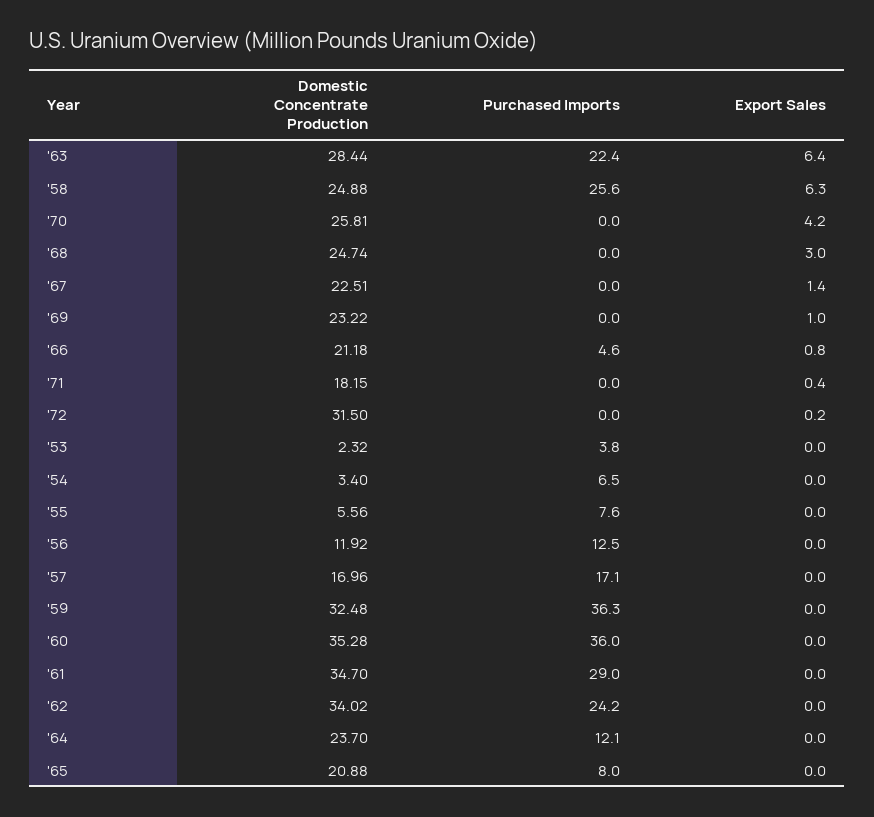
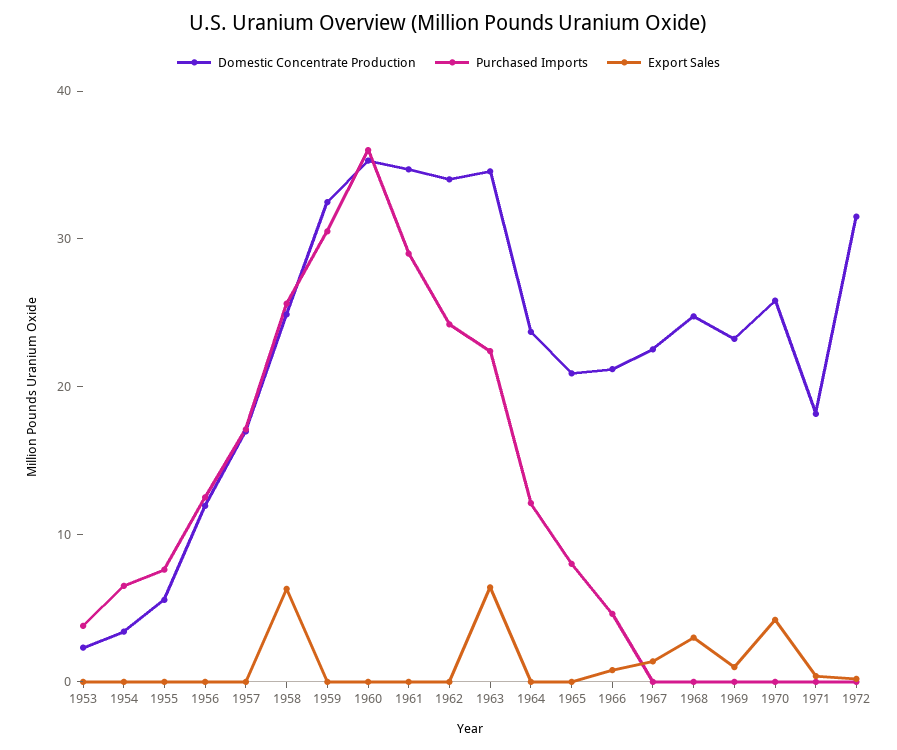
  {
    "Domestic Concentrate Production": {
-     "'63": 28.44,
+     "'63": 34,
      "'58": 24.88,
      "'70": 25.81,
      "'68": 24.74,
      "'67": 22.51,
      "'69": 23.22,
      "'66": 21.18,
      "'71": 18.15,
      "'72": 31.5,
      "'53": 2.32,
      "'54": 3.4,
      "'55": 5.56,
      "'56": 11.92,
      "'57": 16.96,
      "'59": 32.48,
      "'60": 35.28,
      "'61": 34.7,
      "'62": 34.02,
      "'64": 23.7,
      "'65": 20.88
    },
    "Purchased Imports": {
      "'63": 22.4,
      "'58": 25.6,
      "'70": 0,
      "'68": 0,
      "'67": 0,
      "'69": 0,
      "'66": 4.6,
      "'71": 0,
      "'72": 0,
      "'53": 3.8,
      "'54": 6.5,
      "'55": 7.6,
      "'56": 12.5,
      "'57": 17.1,
-     "'59": 36.3,
+     "'59": 30,
      "'60": 36,
      "'61": 29,
      "'62": 24.2,
      "'64": 12.1,
      "'65": 8
    },
    "Export Sales": {
      "'63": 6.4,
      "'58": 6.3,
      "'70": 4.2,
      "'68": 3,
      "'67": 1.4,
      "'69": 1,
      "'66": 0.8,
      "'71": 0.4,
      "'72": 0.2,
      "'53": 0,
      "'54": 0,
      "'55": 0,
      "'56": 0,
      "'57": 0,
      "'59": 0,
      "'60": 0,
      "'61": 0,
      "'62": 0,
      "'64": 0,
      "'65": 0
    }
  }

